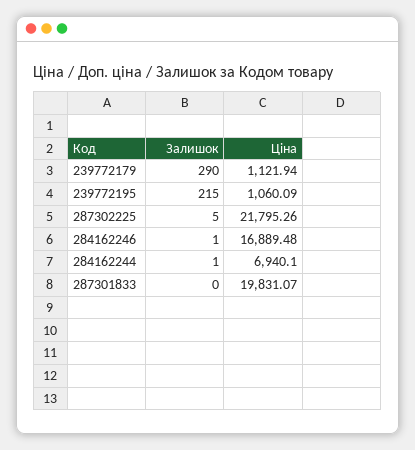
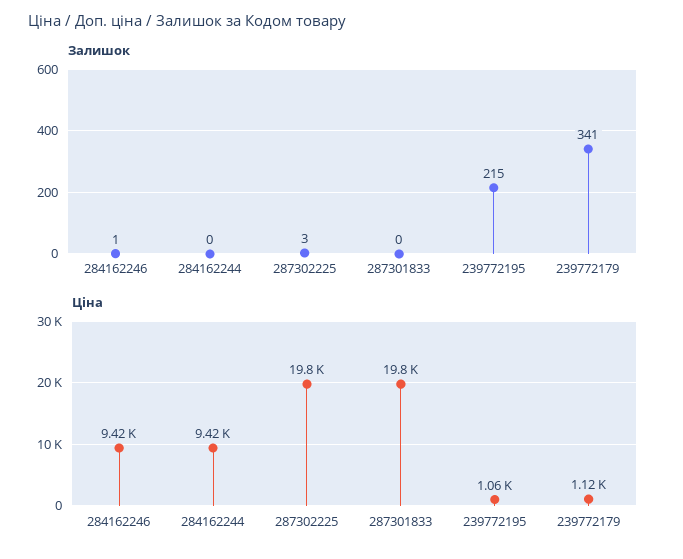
  {
    "Залишок": {
-     "239772179": 290,
+     "239772179": 341,
      "239772195": 215,
-     "287302225": 5,
+     "287302225": 3,
      "284162246": 1,
-     "284162244": 1,
+     "284162244": 0,
      "287301833": 0
    },
    "Ціна": {
      "239772179": 1121.94,
      "239772195": 1060.09,
-     "287302225": 21795.26,
+     "287302225": 19800,
-     "284162246": 16889.48,
+     "284162246": 9420,
-     "284162244": 6940.1,
+     "284162244": 9420,
      "287301833": 19831.07
    }
  }

